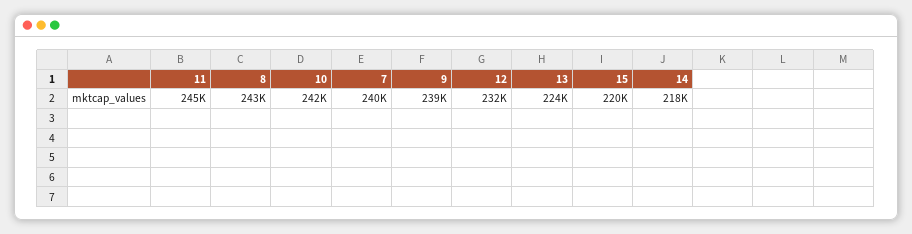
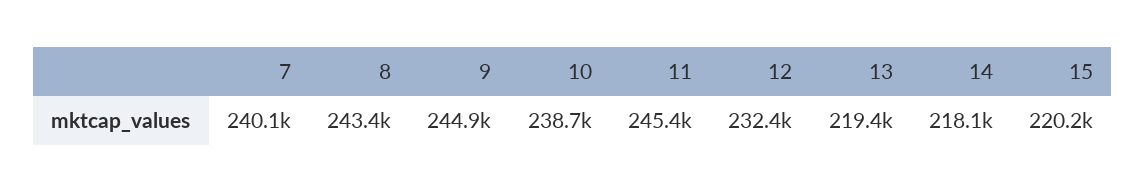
  {
    "11": 245400,
    "8": 243400,
-   "10": 242000,
+   "10": 238700,
    "7": 240100,
-   "9": 239000,
+   "9": 244900,
    "12": 232400,
-   "13": 224000,
+   "13": 219400,
    "15": 220200,
    "14": 218100
  }

